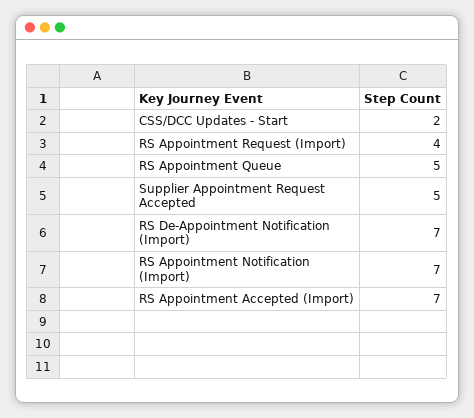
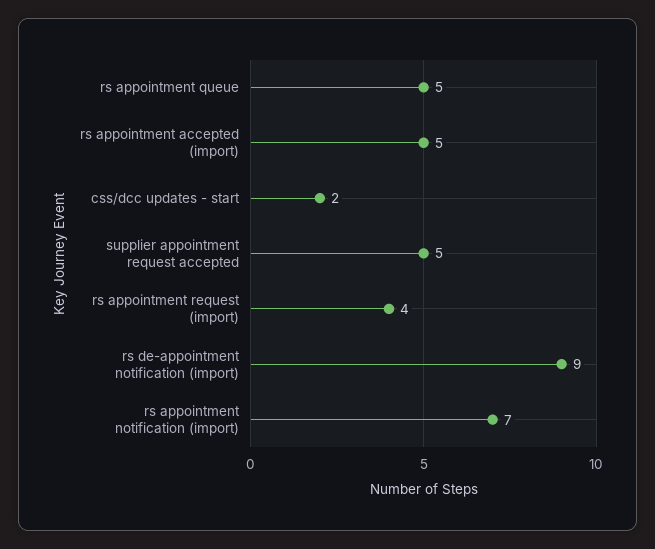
  {
    "CSS/DCC Updates - Start": 2,
    "RS Appointment Request (Import)": 4,
    "RS Appointment Queue": 5,
    "Supplier Appointment Request Accepted": 5,
-   "RS De-Appointment Notification (Import)": 7,
+   "RS De-Appointment Notification (Import)": 9,
    "RS Appointment Notification (Import)": 7,
-   "RS Appointment Accepted (Import)": 7
+   "RS Appointment Accepted (Import)": 5
  }

